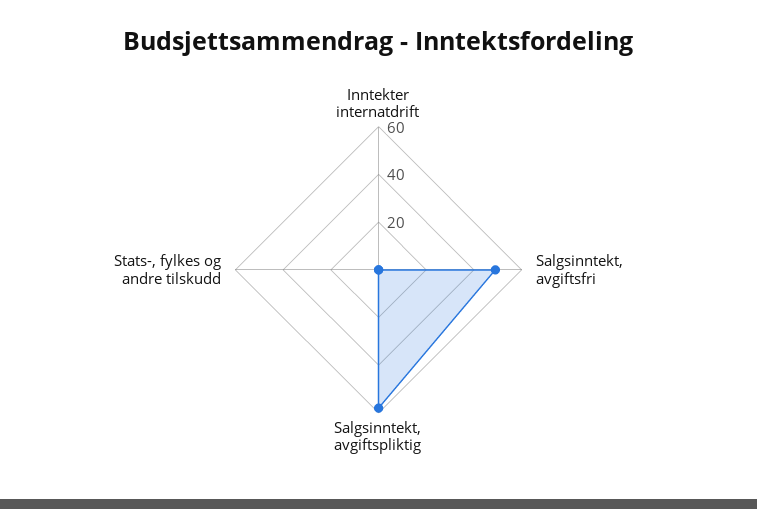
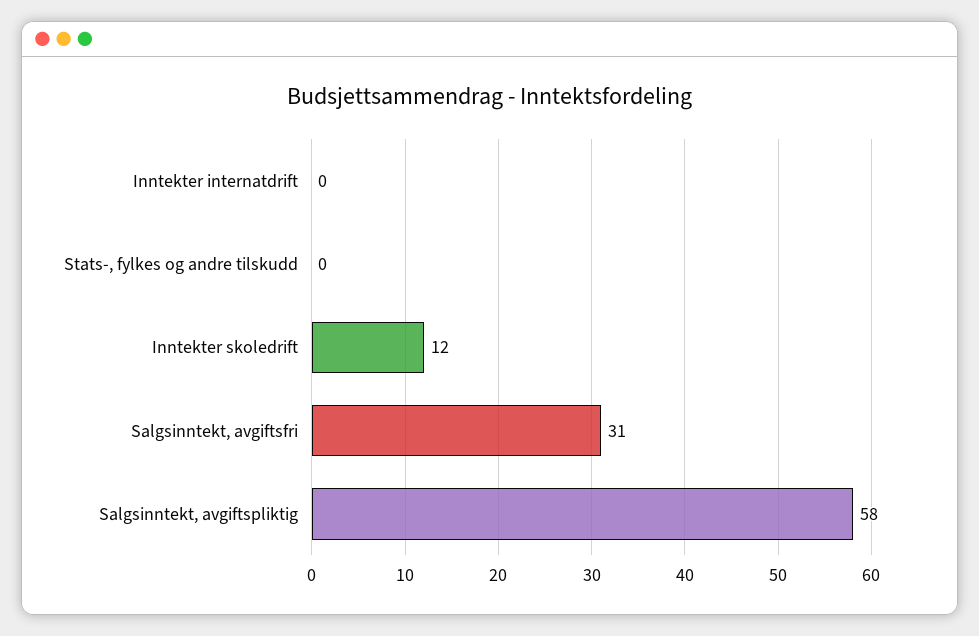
  {
    "Inntekter internatdrift": 0,
-   "Salgsinntekt, avgiftsfri": 50,
+   "Salgsinntekt, avgiftsfri": 31,
    "Salgsinntekt, avgiftspliktig": 58,
-   "Stats-, fylkes og andre tilskudd": 0
+   "Stats-, fylkes og andre tilskudd": 0,
+   "Inntekter skoledrift": 12
  }

